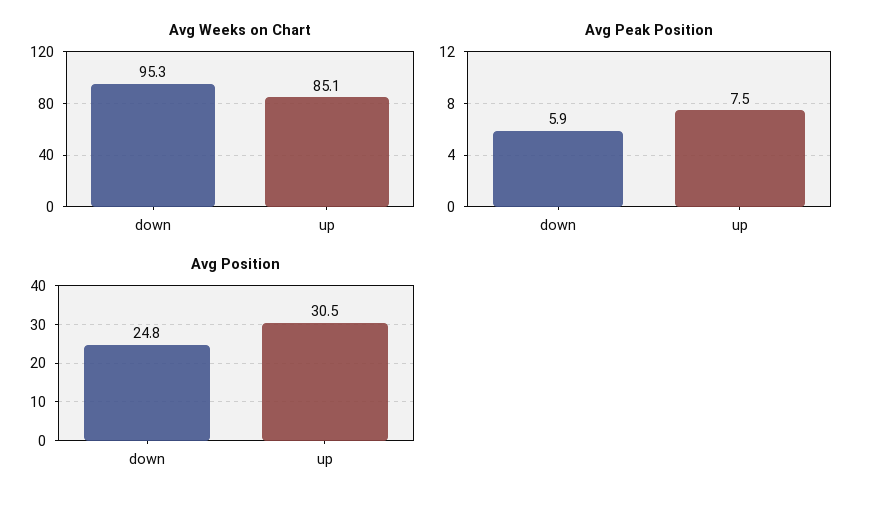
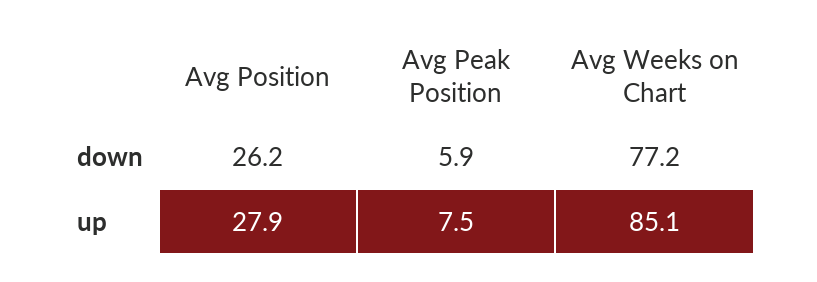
  {
    "Avg Weeks on Chart": {
-     "down": 95.3,
+     "down": 77.2,
      "up": 85.1
    },
    "Avg Peak Position": {
      "down": 5.9,
      "up": 7.5
    },
    "Avg Position": {
-     "down": 24.8,
+     "down": 26.2,
-     "up": 30.5
+     "up": 27.9
    }
  }

